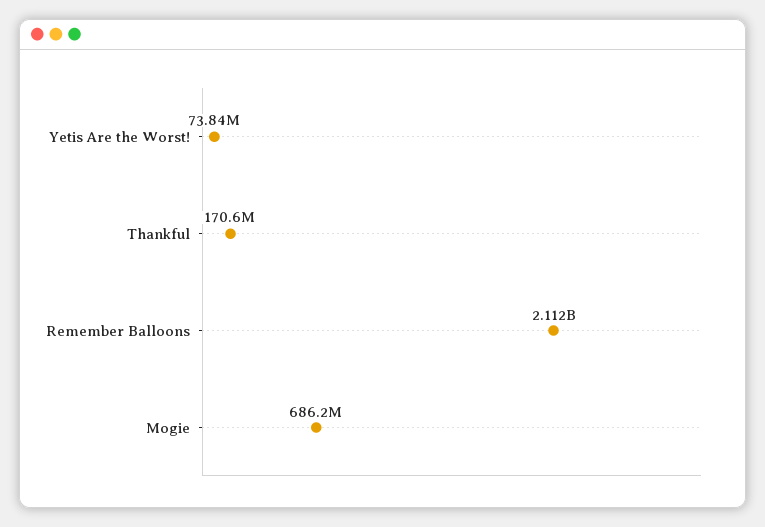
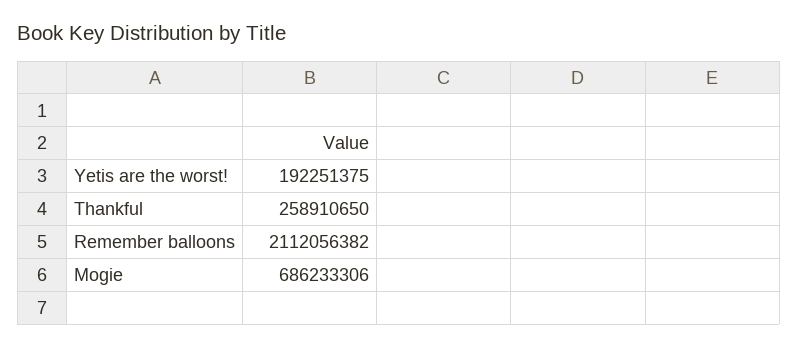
  {
-   "Yetis Are the Worst!": 73840000,
+   "Yetis Are the Worst!": 192251375,
-   "Thankful": 170600000,
+   "Thankful": 258910650,
    "Remember Balloons": 2112056382,
    "Mogie": 686233306
  }

